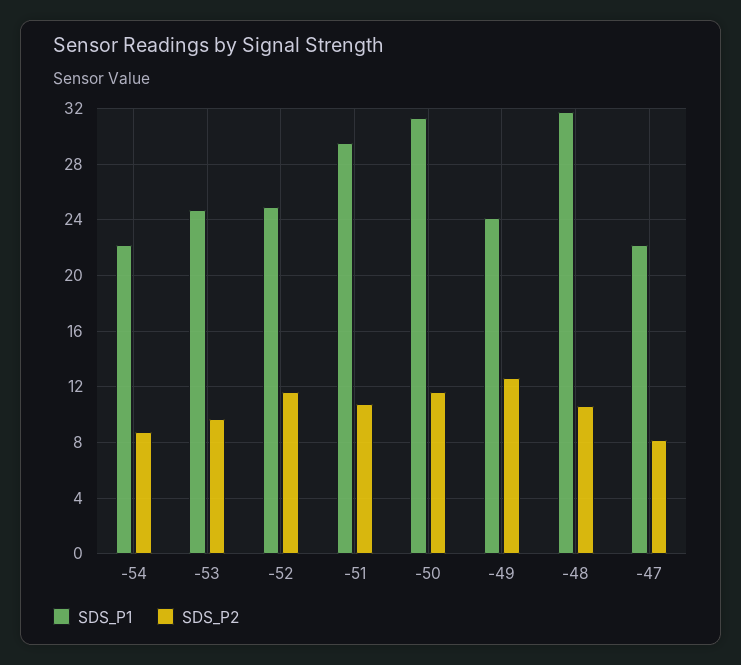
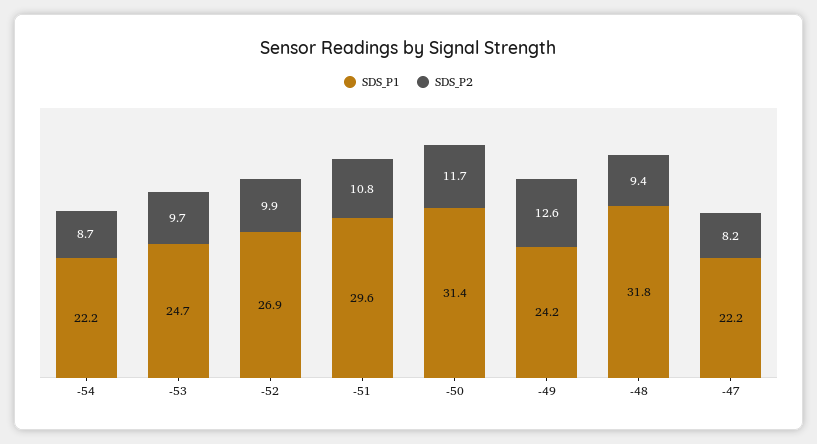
  {
    "SDS_P1": {
      "-54": 22.2,
      "-53": 24.7,
-     "-52": 25,
+     "-52": 26.9,
      "-51": 29.6,
      "-50": 31.4,
      "-49": 24.2,
      "-48": 31.8,
      "-47": 22.2
    },
    "SDS_P2": {
      "-54": 8.7,
      "-53": 9.7,
-     "-52": 11.5,
+     "-52": 9.9,
      "-51": 10.8,
      "-50": 11.7,
      "-49": 12.6,
-     "-48": 10.5,
+     "-48": 9.4,
      "-47": 8.2
    }
  }

